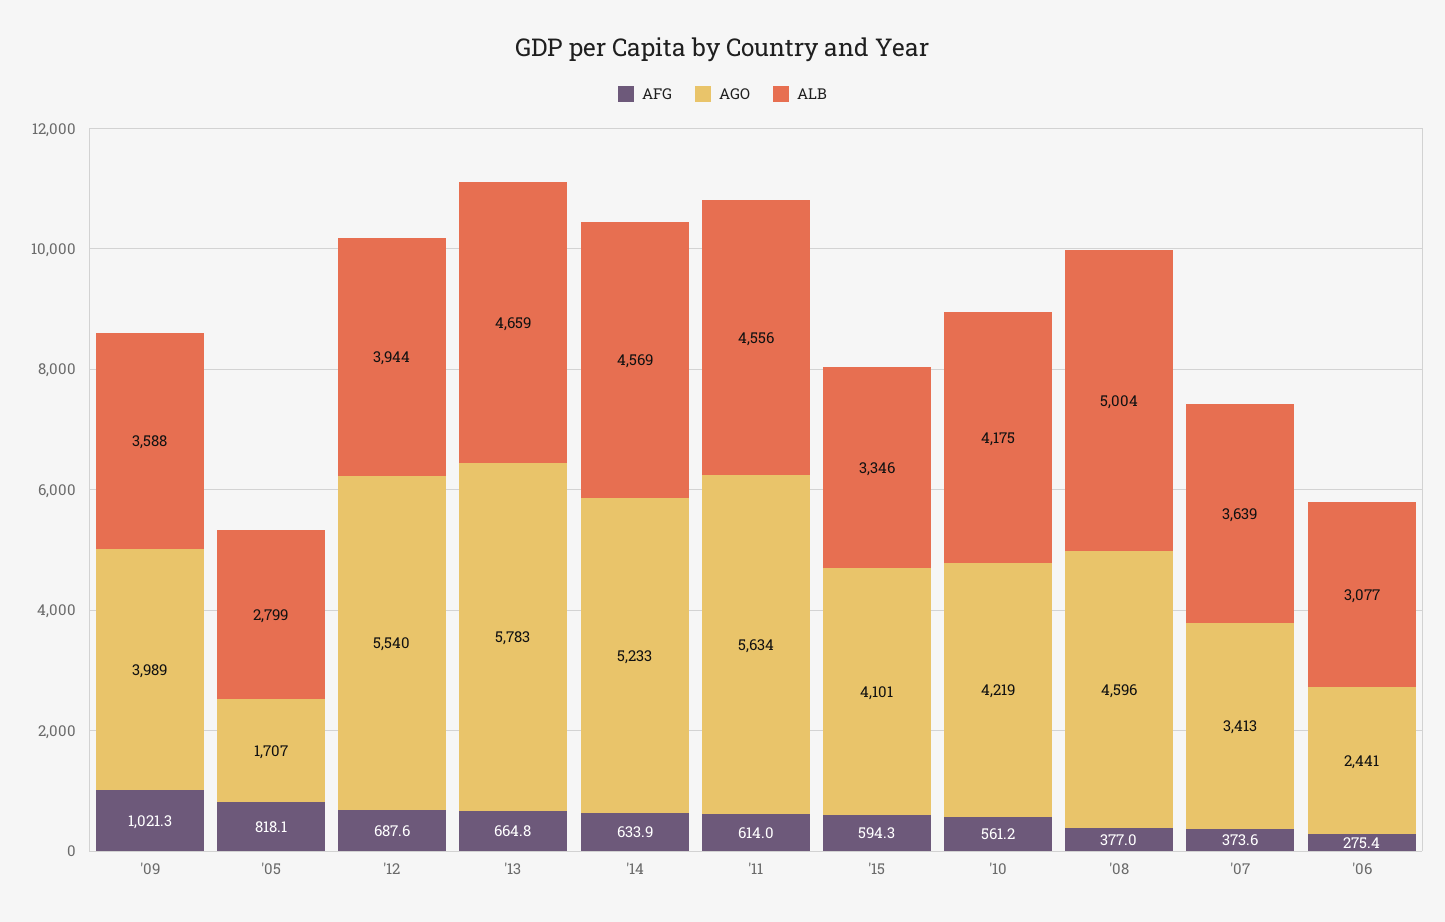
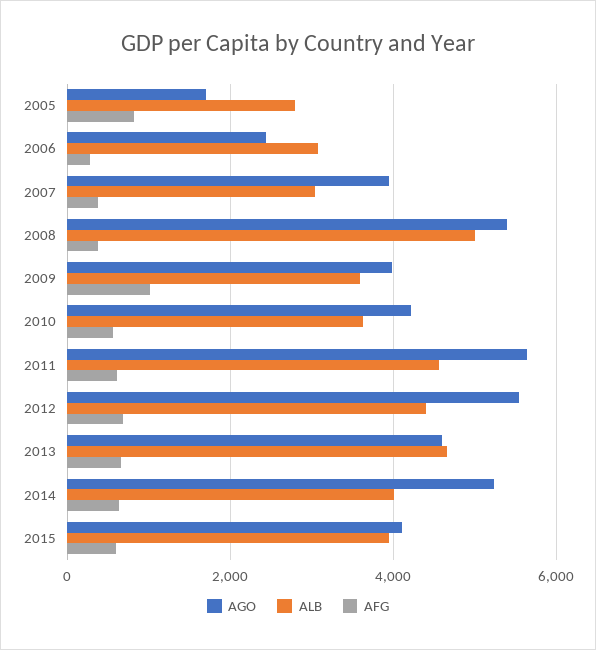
  {
    "AFG": {
      "'09": 1021.3,
      "'05": 818.1,
      "'12": 687.6,
      "'13": 664.8,
      "'14": 633.9,
      "'11": 614,
      "'15": 594.3,
      "'10": 561.2,
      "'08": 377,
      "'07": 373.6,
      "'06": 275.4
    },
    "AGO": {
      "'09": 3989,
      "'05": 1707,
      "'12": 5540,
-     "'13": 5783,
+     "'13": 4600,
      "'14": 5233,
      "'11": 5634,
      "'15": 4101,
      "'10": 4219,
-     "'08": 4596,
+     "'08": 5400,
-     "'07": 3413,
+     "'07": 4000,
      "'06": 2441
    },
    "ALB": {
      "'09": 3588,
      "'05": 2799,
-     "'12": 3944,
+     "'12": 4400,
      "'13": 4659,
-     "'14": 4569,
+     "'14": 4000,
      "'11": 4556,
-     "'15": 3346,
+     "'15": 4000,
-     "'10": 4175,
+     "'10": 3600,
      "'08": 5004,
-     "'07": 3639,
+     "'07": 3000,
      "'06": 3077
    }
  }

